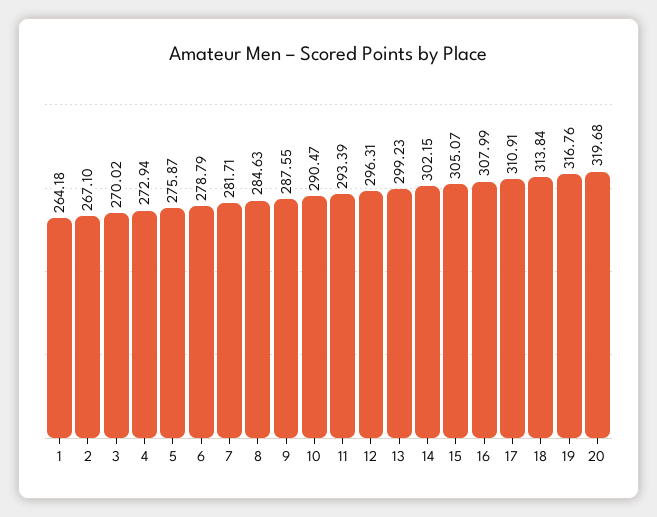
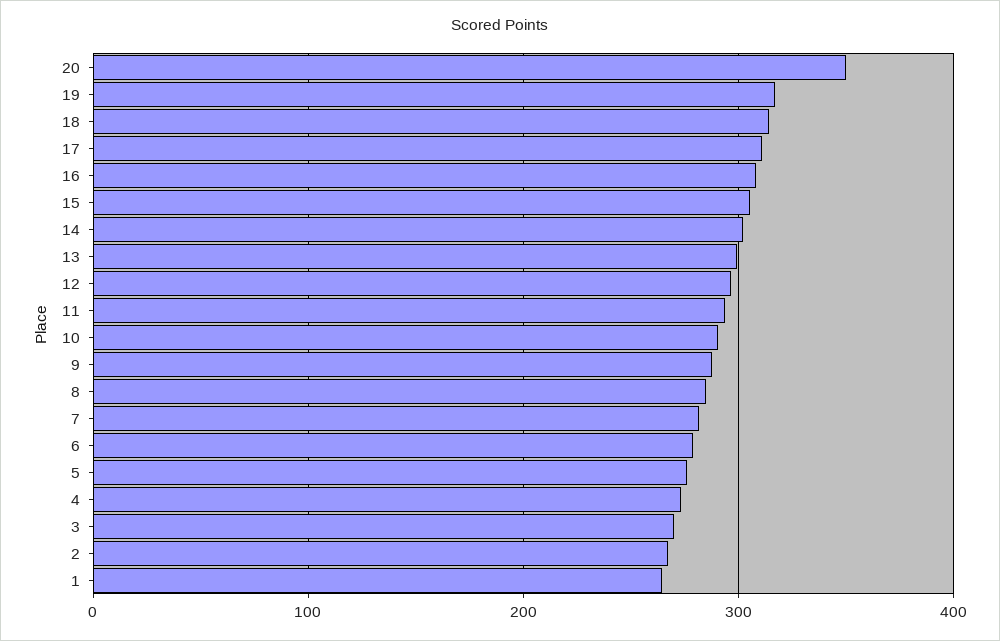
  {
    "1": 264.18,
    "2": 267.1,
    "3": 270.02,
    "4": 272.94,
    "5": 275.87,
    "6": 278.79,
    "7": 281.71,
    "8": 284.63,
    "9": 287.55,
    "10": 290.47,
    "11": 293.39,
    "12": 296.31,
    "13": 299.23,
    "14": 302.15,
    "15": 305.07,
    "16": 307.99,
    "17": 310.91,
    "18": 313.84,
    "19": 316.76,
-   "20": 319.68
+   "20": 350
  }

